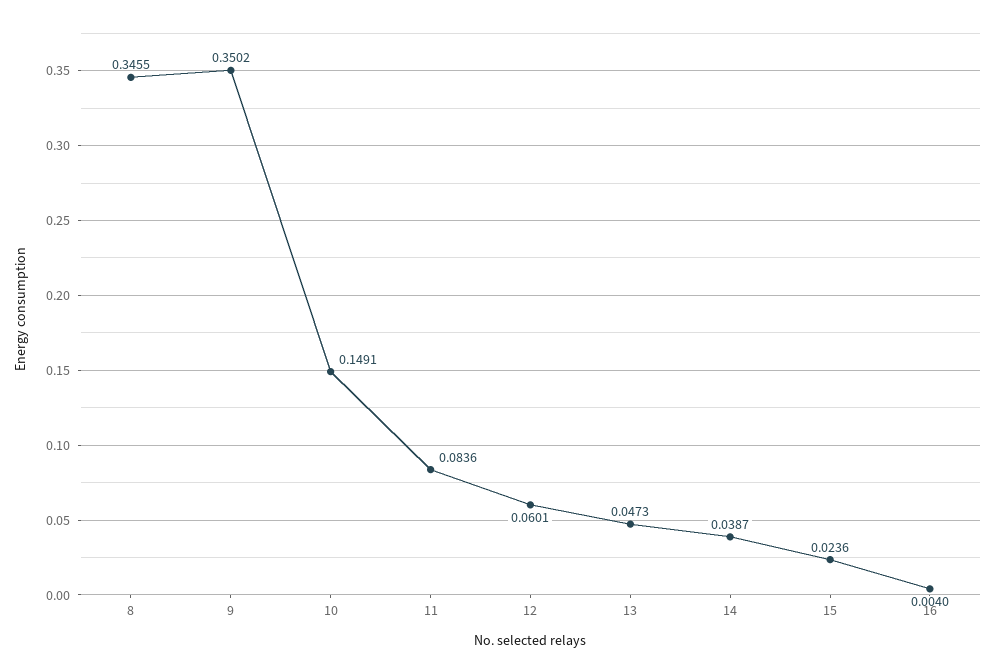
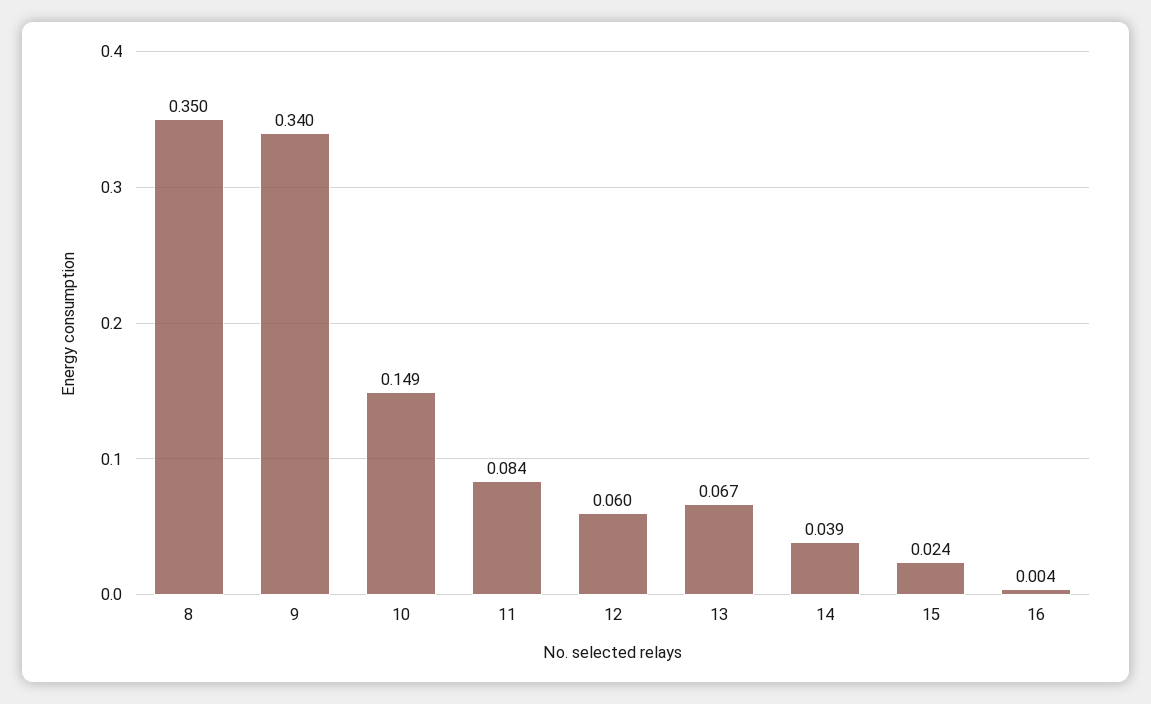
  {
-   "8": 0.3455,
+   "8": 0.35,
-   "9": 0.3502,
+   "9": 0.34,
    "10": 0.1491,
    "11": 0.0836,
    "12": 0.0601,
-   "13": 0.0473,
+   "13": 0.067,
    "14": 0.0387,
    "15": 0.0236,
    "16": 0.004
  }

